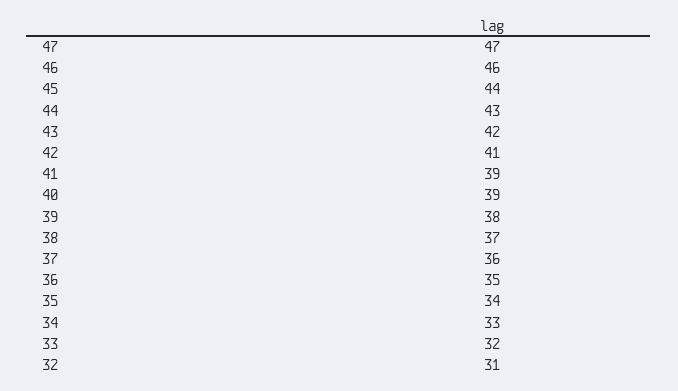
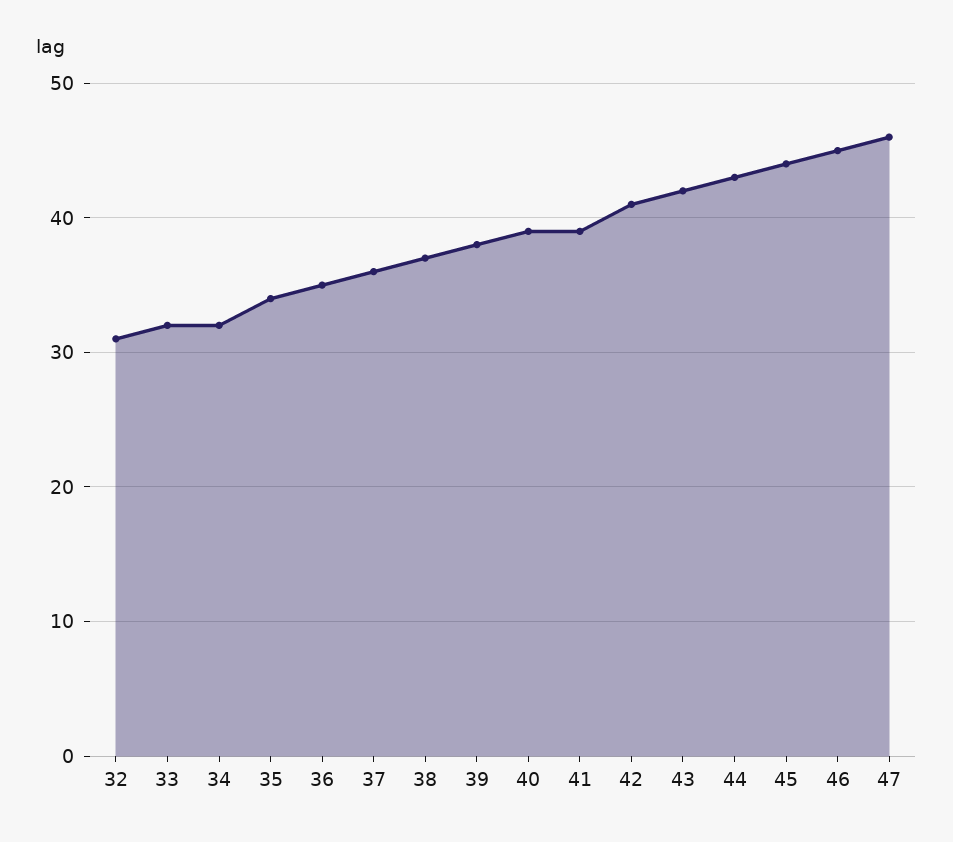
  {
-   "47": 47,
+   "47": 46,
-   "46": 46,
+   "46": 45,
    "45": 44,
    "44": 43,
    "43": 42,
    "42": 41,
    "41": 39,
    "40": 39,
    "39": 38,
    "38": 37,
    "37": 36,
    "36": 35,
    "35": 34,
-   "34": 33,
+   "34": 32,
    "33": 32,
    "32": 31
  }

